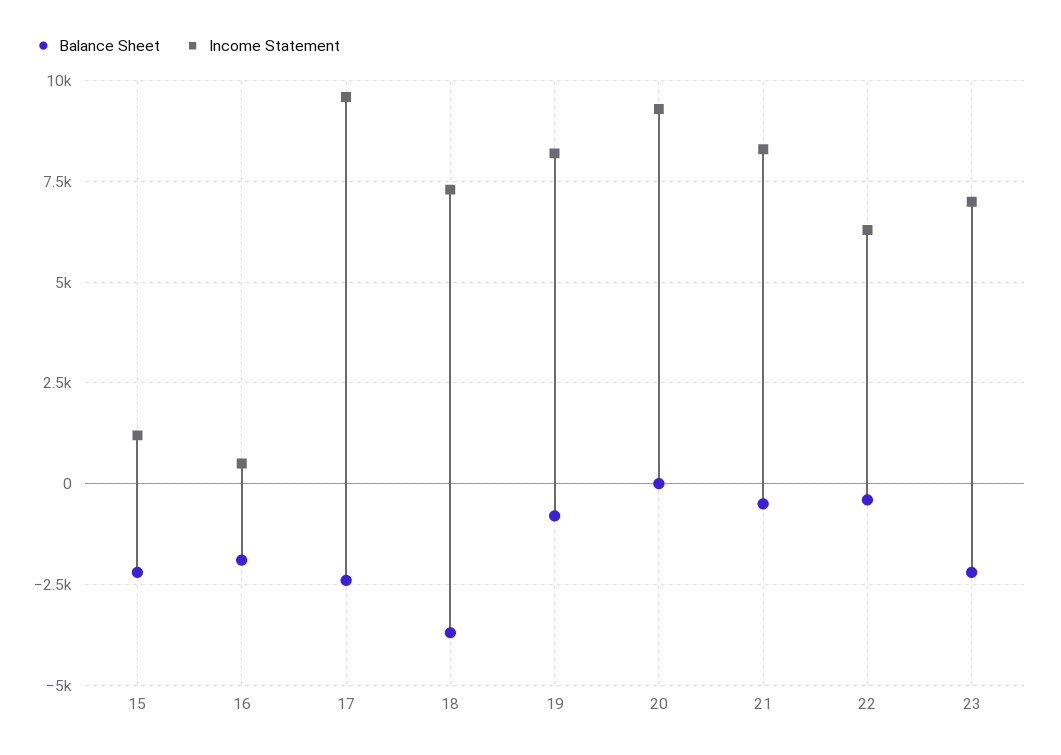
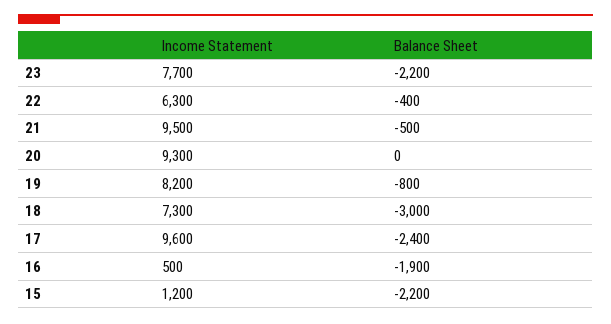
  {
    "Balance Sheet": {
      "15": -2200,
      "16": -1900,
      "17": -2400,
-     "18": -3750,
+     "18": -3000,
      "19": -800,
      "20": 0,
      "21": -500,
      "22": -400,
      "23": -2200
    },
    "Income Statement": {
      "15": 1200,
      "16": 500,
      "17": 9600,
      "18": 7300,
      "19": 8200,
      "20": 9300,
-     "21": 8250,
+     "21": 9500,
      "22": 6300,
-     "23": 7000
+     "23": 7700
    }
  }

